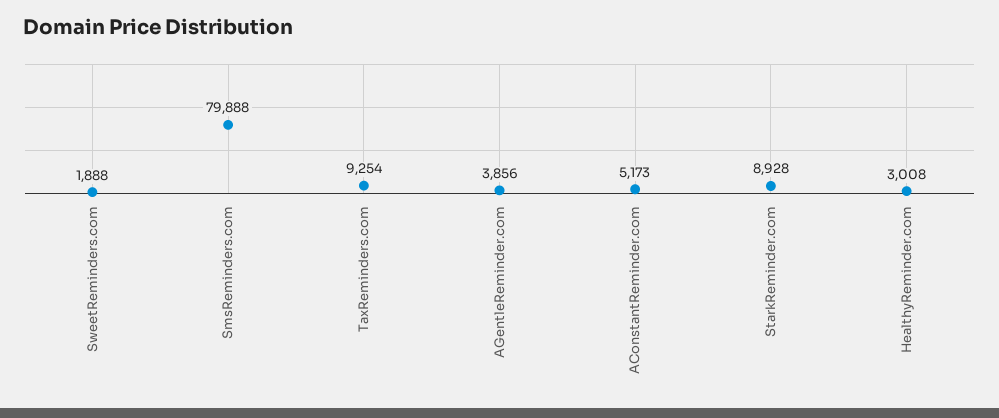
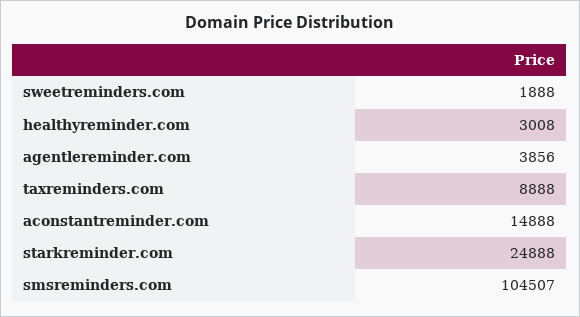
  {
    "SweetReminders.com": 1888,
-   "SmsReminders.com": 79888,
+   "SmsReminders.com": 104507,
-   "TaxReminders.com": 9254,
+   "TaxReminders.com": 8888,
    "AGentleReminder.com": 3856,
-   "AConstantReminder.com": 5173,
+   "AConstantReminder.com": 14888,
-   "StarkReminder.com": 8928,
+   "StarkReminder.com": 24888,
    "HealthyReminder.com": 3008
  }

